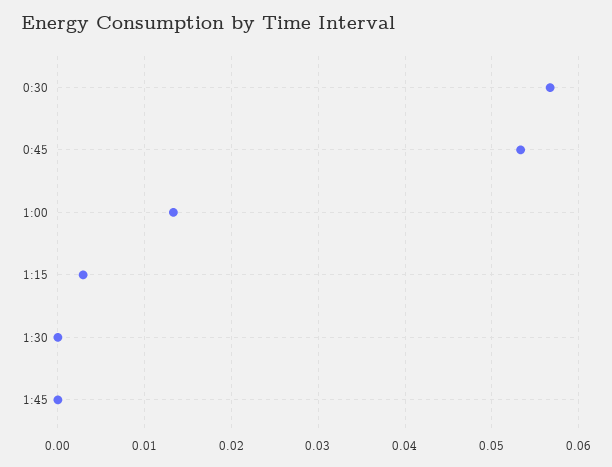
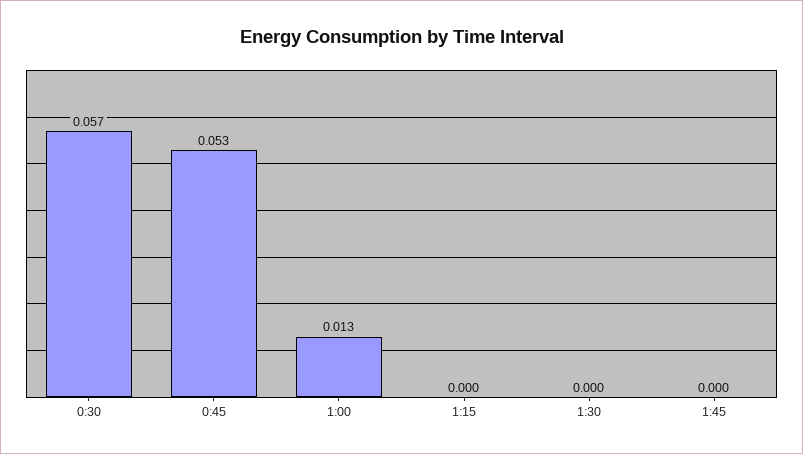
  {
    "0:30": 0.057,
    "0:45": 0.053,
    "1:00": 0.013,
-   "1:15": 0.003,
+   "1:15": 0,
    "1:30": 0,
    "1:45": 0
  }

